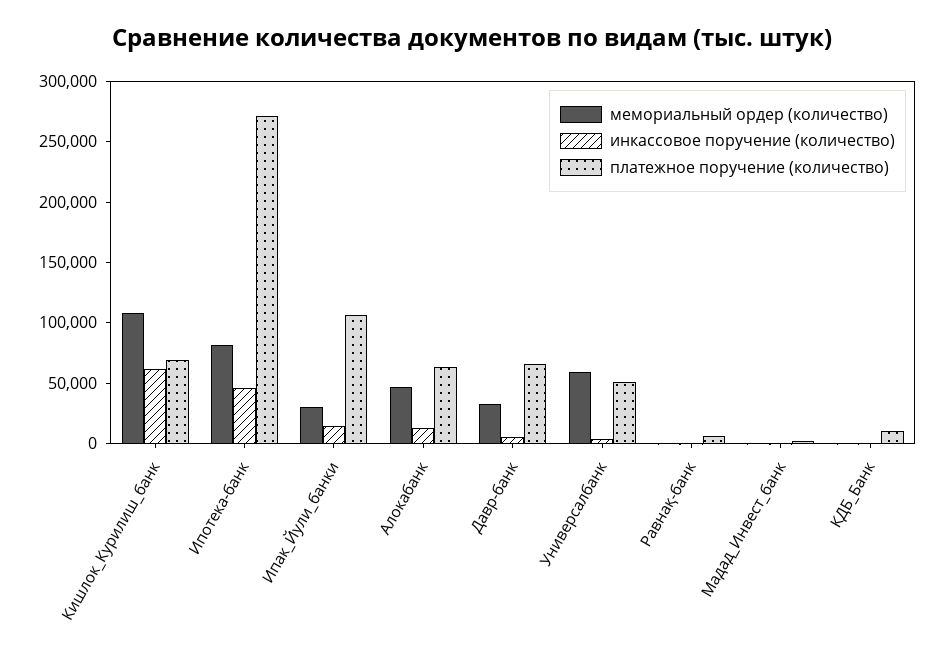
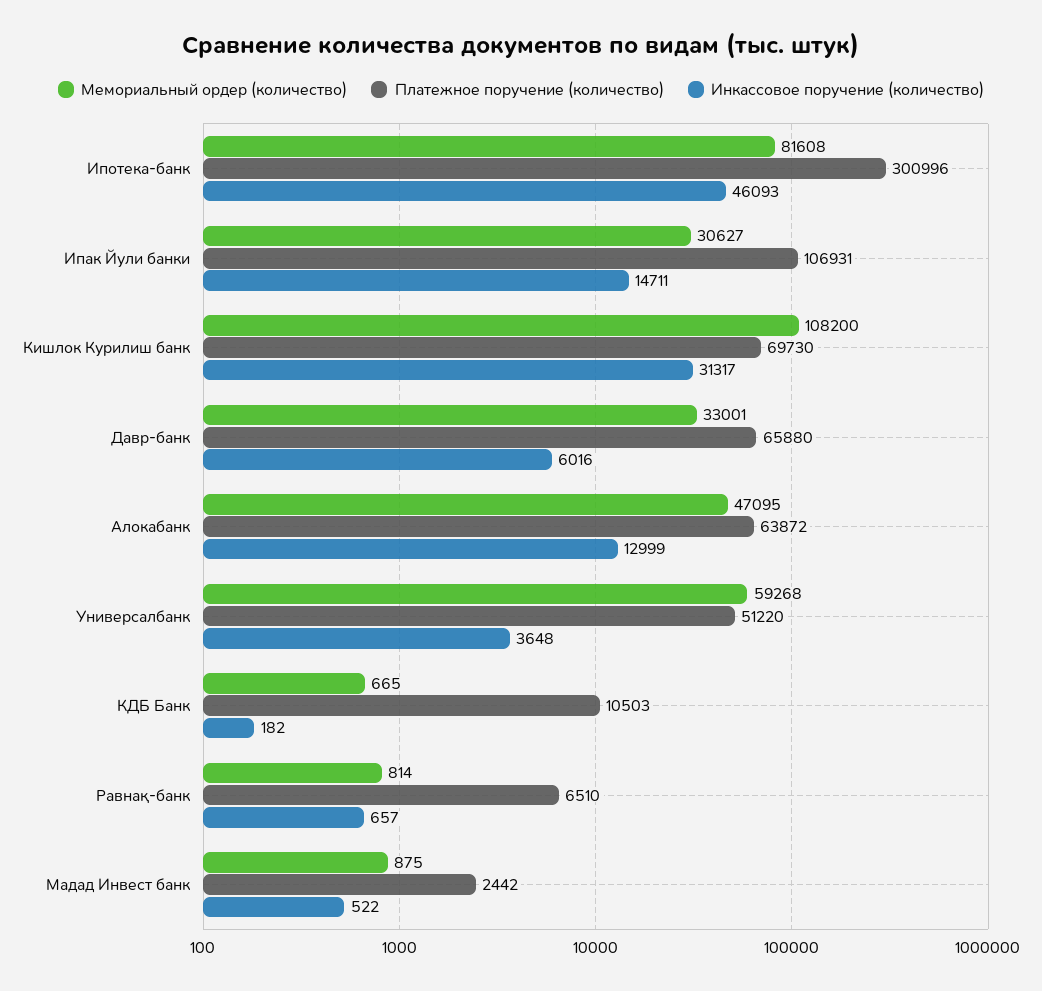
  {
    "мемориальный ордер (количество)": {
      "Кишлок_Курилиш_банк": 108200,
      "Ипотека-банк": 81608,
      "Ипак_Йули_банки": 30627,
      "Алокабанк": 47095,
      "Давр-банк": 33001,
      "Универсалбанк": 59268,
      "Равнақ-банк": 814,
      "Мадад_Инвест_банк": 875,
      "КДБ_Банк": 665
    },
    "инкассовое поручение (количество)": {
-     "Кишлок_Курилиш_банк": 60000,
+     "Кишлок_Курилиш_банк": 31317,
      "Ипотека-банк": 46093,
      "Ипак_Йули_банки": 14711,
      "Алокабанк": 12999,
      "Давр-банк": 6016,
      "Универсалбанк": 3648,
      "Равнақ-банк": 657,
      "Мадад_Инвест_банк": 522,
      "КДБ_Банк": 182
    },
    "платежное поручение (количество)": {
      "Кишлок_Курилиш_банк": 69730,
-     "Ипотека-банк": 270000,
+     "Ипотека-банк": 300996,
      "Ипак_Йули_банки": 106931,
      "Алокабанк": 63872,
      "Давр-банк": 65880,
      "Универсалбанк": 51220,
      "Равнақ-банк": 6510,
      "Мадад_Инвест_банк": 2442,
      "КДБ_Банк": 10503
    }
  }

